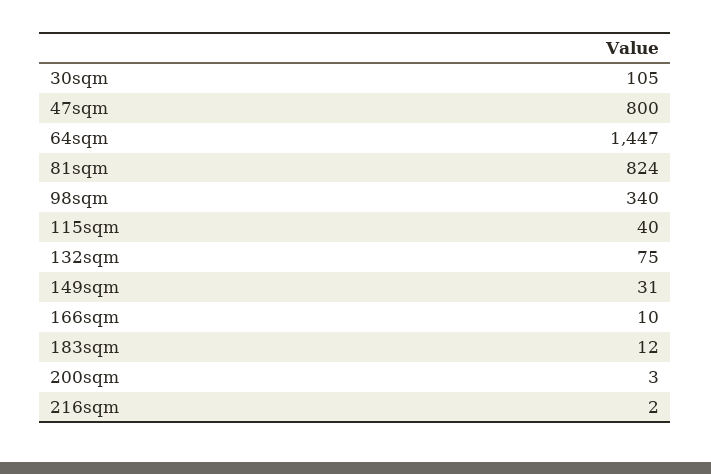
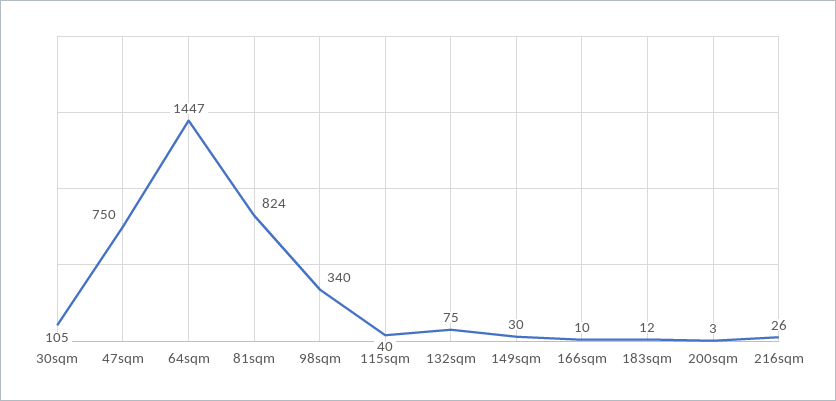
  {
    "30sqm": 105,
-   "47sqm": 800,
+   "47sqm": 750,
    "64sqm": 1447,
    "81sqm": 824,
    "98sqm": 340,
    "115sqm": 40,
    "132sqm": 75,
-   "149sqm": 31,
+   "149sqm": 30,
    "166sqm": 10,
    "183sqm": 12,
    "200sqm": 3,
-   "216sqm": 2
+   "216sqm": 26
  }

